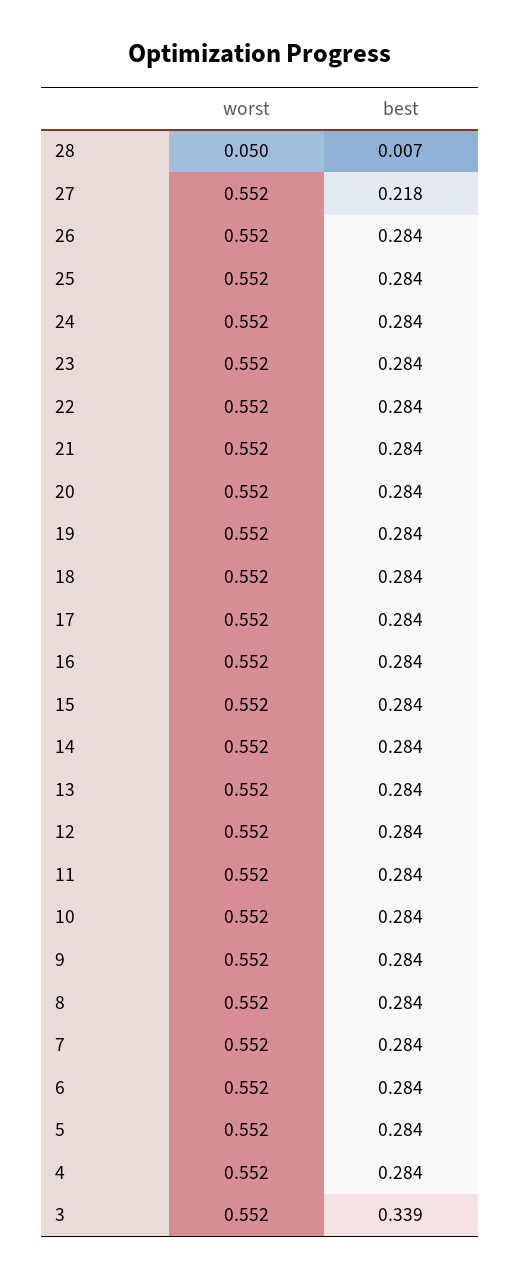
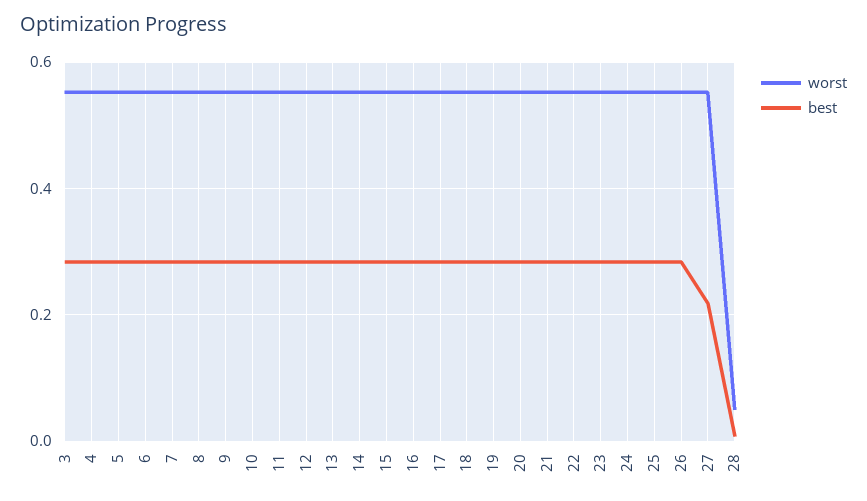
  {
    "worst": {
      "28": 0.05,
      "27": 0.552,
      "26": 0.552,
      "25": 0.552,
      "24": 0.552,
      "23": 0.552,
      "22": 0.552,
      "21": 0.552,
      "20": 0.552,
      "19": 0.552,
      "18": 0.552,
      "17": 0.552,
      "16": 0.552,
      "15": 0.552,
      "14": 0.552,
      "13": 0.552,
      "12": 0.552,
      "11": 0.552,
      "10": 0.552,
      "9": 0.552,
      "8": 0.552,
      "7": 0.552,
      "6": 0.552,
      "5": 0.552,
      "4": 0.552,
      "3": 0.552
    },
    "best": {
      "28": 0.007,
      "27": 0.218,
      "26": 0.284,
      "25": 0.284,
      "24": 0.284,
      "23": 0.284,
      "22": 0.284,
      "21": 0.284,
      "20": 0.284,
      "19": 0.284,
      "18": 0.284,
      "17": 0.284,
      "16": 0.284,
      "15": 0.284,
      "14": 0.284,
      "13": 0.284,
      "12": 0.284,
      "11": 0.284,
      "10": 0.284,
      "9": 0.284,
      "8": 0.284,
      "7": 0.284,
      "6": 0.284,
      "5": 0.284,
      "4": 0.284,
-     "3": 0.339
+     "3": 0.28
    }
  }

